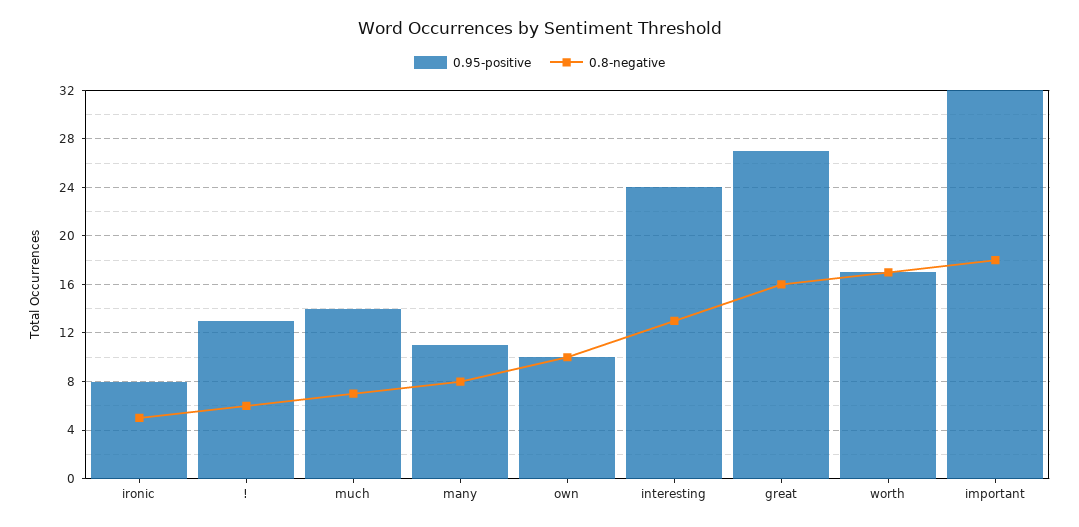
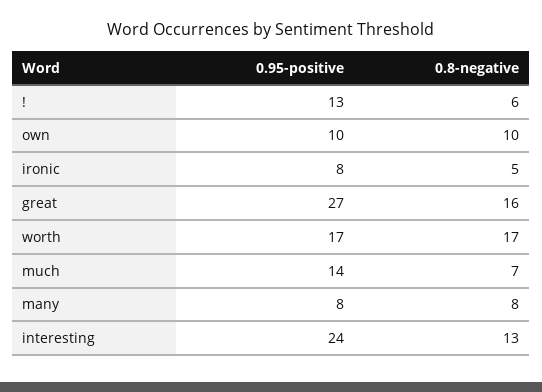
  {
    "0.95-positive": {
      "ironic": 8,
      "!": 13,
      "much": 14,
-     "many": 11,
+     "many": 8,
      "own": 10,
      "interesting": 24,
      "great": 27,
-     "worth": 17,
+     "worth": 17
-     "important": 32
    },
    "0.8-negative": {
      "ironic": 5,
      "!": 6,
      "much": 7,
      "many": 8,
      "own": 10,
      "interesting": 13,
      "great": 16,
-     "worth": 17,
+     "worth": 17
-     "important": 18
    }
  }

